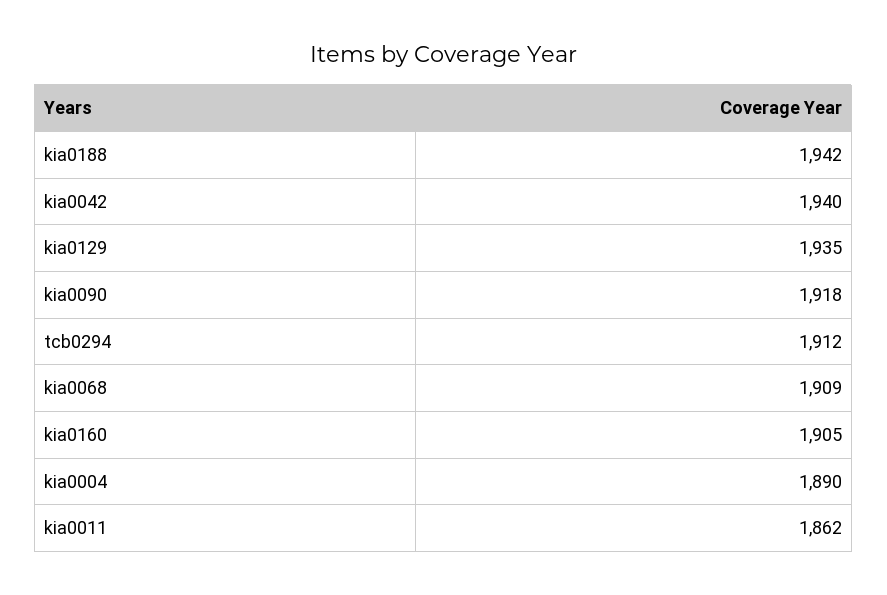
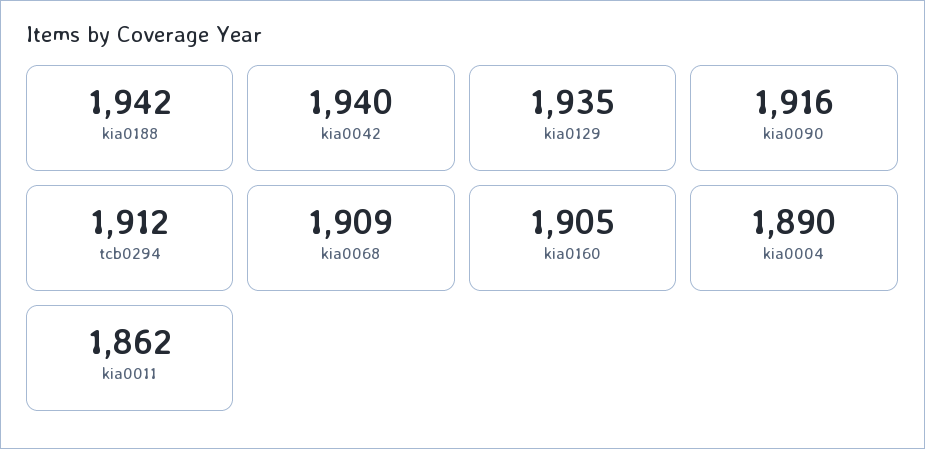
  {
    "kia0188": 1942,
    "kia0042": 1940,
    "kia0129": 1935,
-   "kia0090": 1918,
+   "kia0090": 1916,
    "tcb0294": 1912,
    "kia0068": 1909,
    "kia0160": 1905,
    "kia0004": 1890,
    "kia0011": 1862
  }

